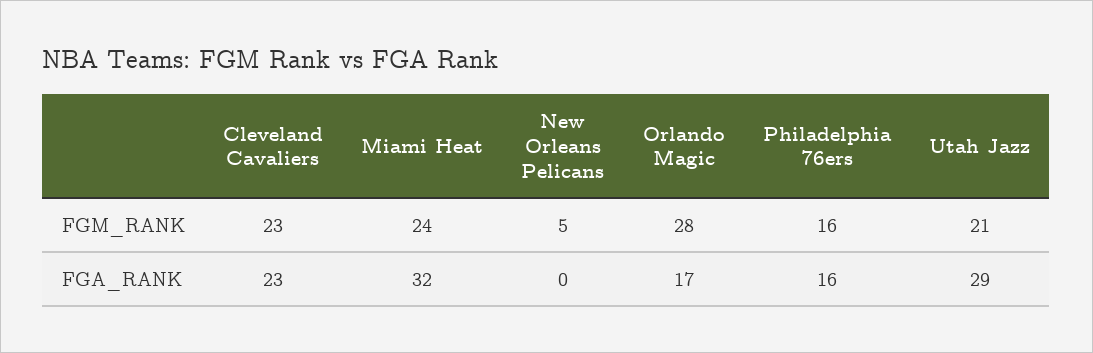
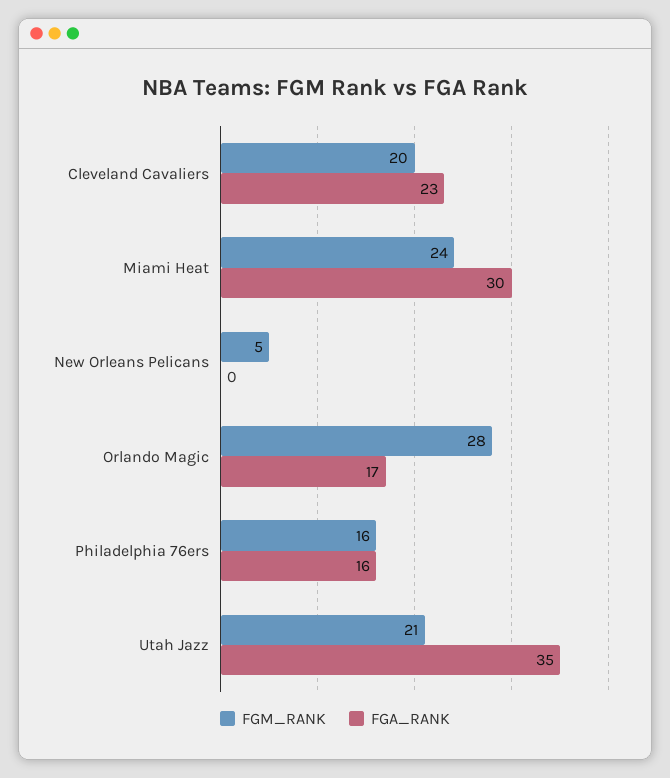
  {
    "FGM_RANK": {
-     "Cleveland Cavaliers": 23,
+     "Cleveland Cavaliers": 20,
      "Miami Heat": 24,
      "New Orleans Pelicans": 5,
      "Orlando Magic": 28,
      "Philadelphia 76ers": 16,
      "Utah Jazz": 21
    },
    "FGA_RANK": {
      "Cleveland Cavaliers": 23,
-     "Miami Heat": 32,
+     "Miami Heat": 30,
      "New Orleans Pelicans": 0,
      "Orlando Magic": 17,
      "Philadelphia 76ers": 16,
-     "Utah Jazz": 29
+     "Utah Jazz": 35
    }
  }

